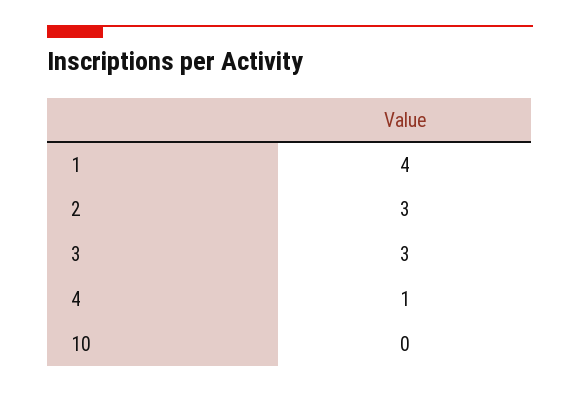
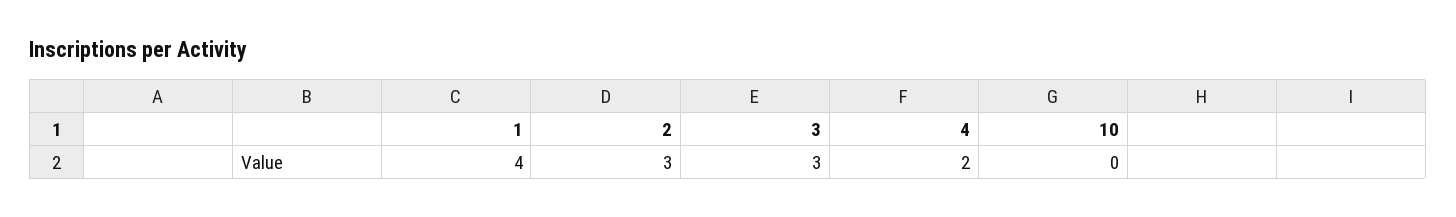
  {
    "1": 4,
    "2": 3,
    "3": 3,
-   "4": 1,
+   "4": 2,
    "10": 0
  }

